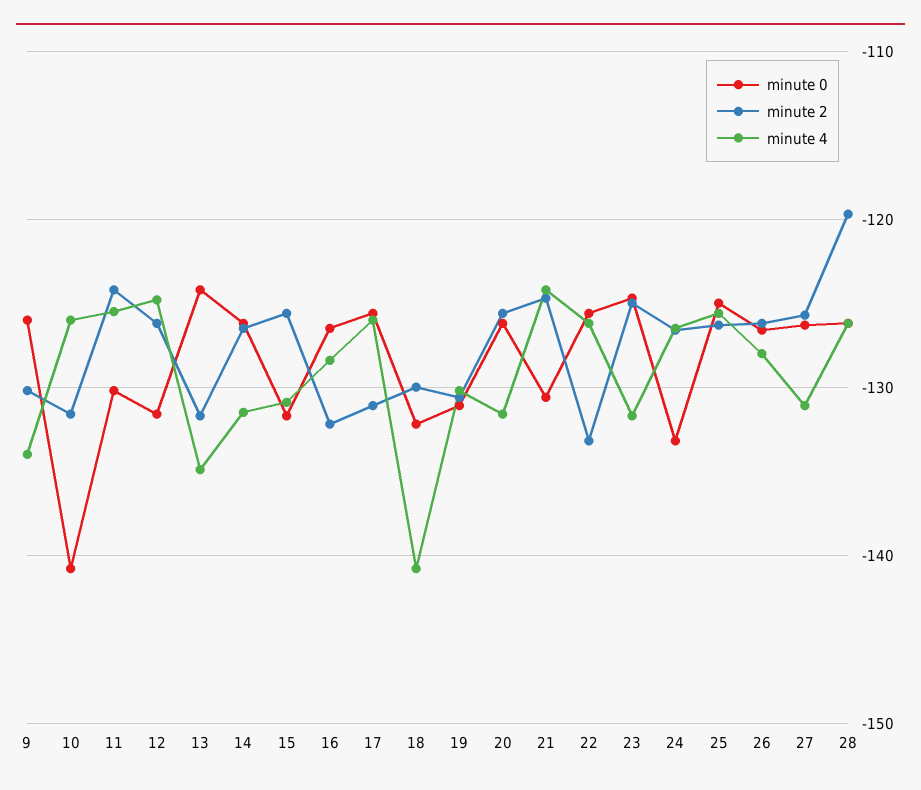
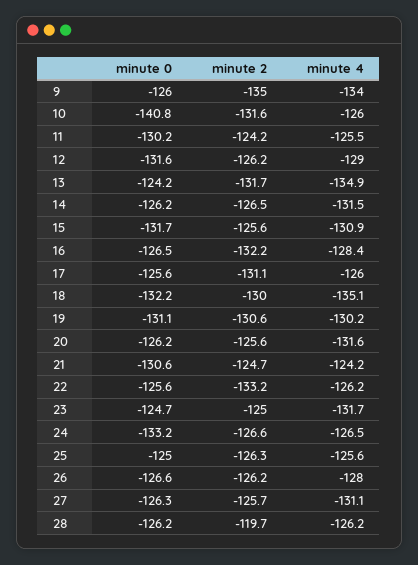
  {
    "minute 0": {
      "9": -126,
      "10": -140.8,
      "11": -130.2,
      "12": -131.6,
      "13": -124.2,
      "14": -126.2,
      "15": -131.7,
      "16": -126.5,
      "17": -125.6,
      "18": -132.2,
      "19": -131.1,
      "20": -126.2,
      "21": -130.6,
      "22": -125.6,
      "23": -124.7,
      "24": -133.2,
      "25": -125,
      "26": -126.6,
      "27": -126.3,
      "28": -126.2
    },
    "minute 2": {
-     "9": -130,
+     "9": -135,
      "10": -131.6,
      "11": -124.2,
      "12": -126.2,
      "13": -131.7,
      "14": -126.5,
      "15": -125.6,
      "16": -132.2,
      "17": -131.1,
      "18": -130,
      "19": -130.6,
      "20": -125.6,
      "21": -124.7,
      "22": -133.2,
      "23": -125,
      "24": -126.6,
      "25": -126.3,
      "26": -126.2,
      "27": -125.7,
      "28": -119.7
    },
    "minute 4": {
      "9": -134,
      "10": -126,
      "11": -125.5,
-     "12": -125,
+     "12": -129,
      "13": -134.9,
      "14": -131.5,
      "15": -130.9,
      "16": -128.4,
      "17": -126,
-     "18": -141,
+     "18": -135.1,
      "19": -130.2,
      "20": -131.6,
      "21": -124.2,
      "22": -126.2,
      "23": -131.7,
      "24": -126.5,
      "25": -125.6,
      "26": -128,
      "27": -131.1,
      "28": -126.2
    }
  }

